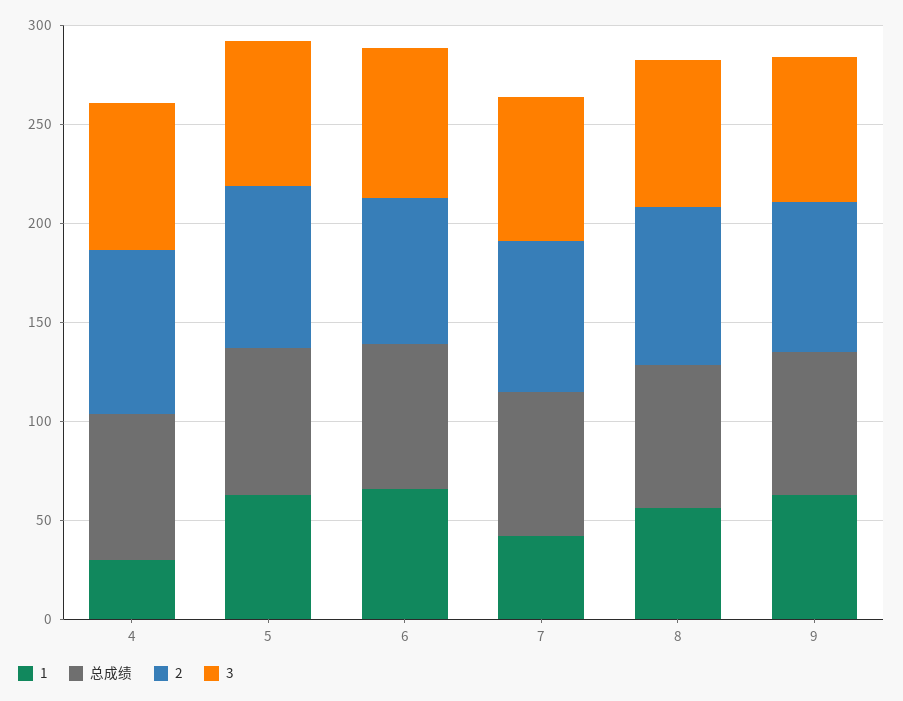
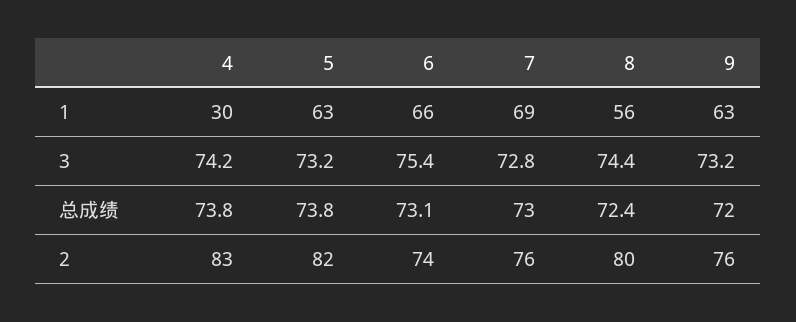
  {
    "1": {
      "4": 30,
      "5": 63,
      "6": 66,
-     "7": 40,
+     "7": 69,
      "8": 56,
      "9": 63
    },
    "总成绩": {
      "4": 73.8,
      "5": 73.8,
      "6": 73.1,
      "7": 73,
      "8": 72.4,
      "9": 72
    },
    "2": {
      "4": 83,
      "5": 82,
      "6": 74,
      "7": 76,
      "8": 80,
      "9": 76
    },
    "3": {
      "4": 74.2,
      "5": 73.2,
      "6": 75.4,
      "7": 72.8,
      "8": 74.4,
      "9": 73.2
    }
  }

